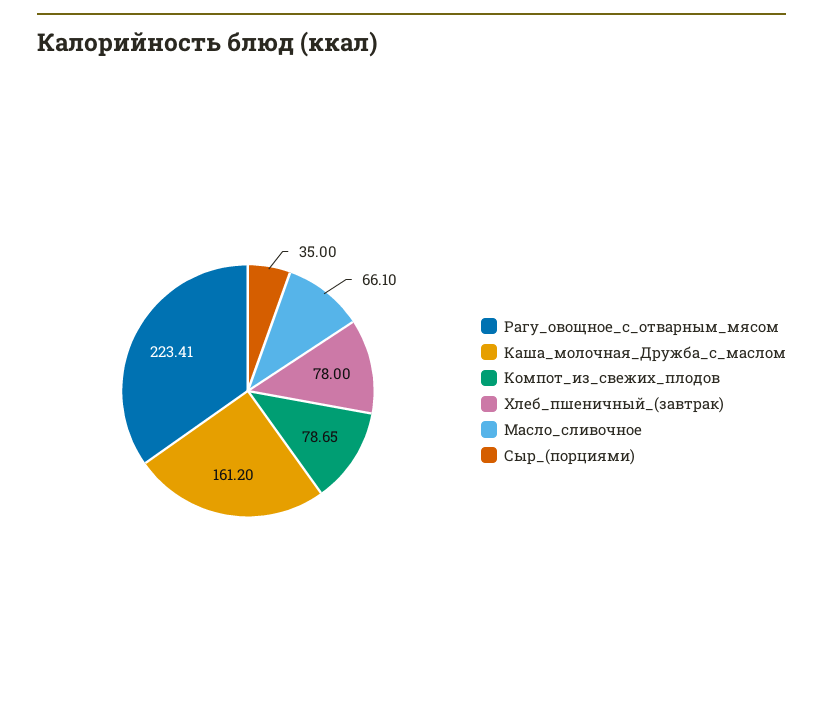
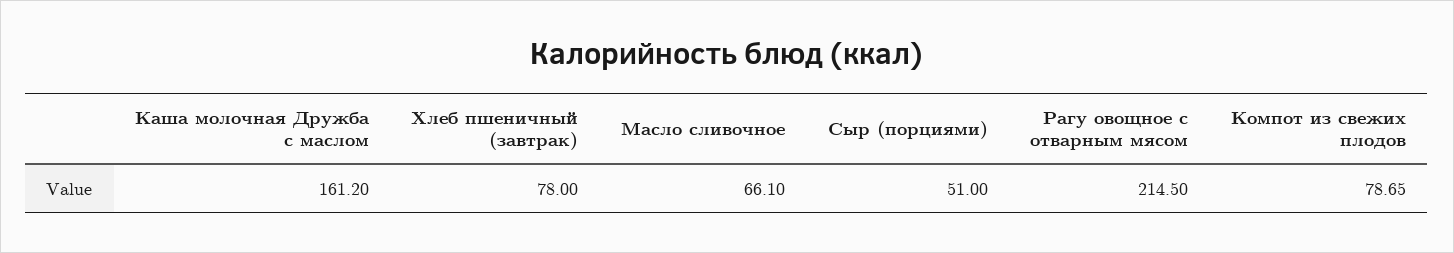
  {
-   "Рагу_овощное_с_отварным_мясом": 223.41,
+   "Рагу_овощное_с_отварным_мясом": 214.5,
    "Каша_молочная_Дружба_с_маслом": 161.2,
    "Компот_из_свежих_плодов": 78.65,
    "Хлеб_пшеничный_(завтрак)": 78,
    "Масло_сливочное": 66.1,
-   "Сыр_(порциями)": 35
+   "Сыр_(порциями)": 51
  }

